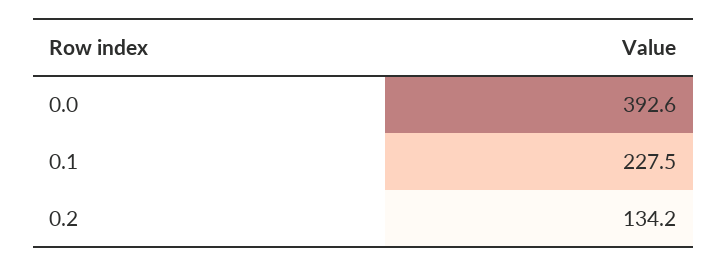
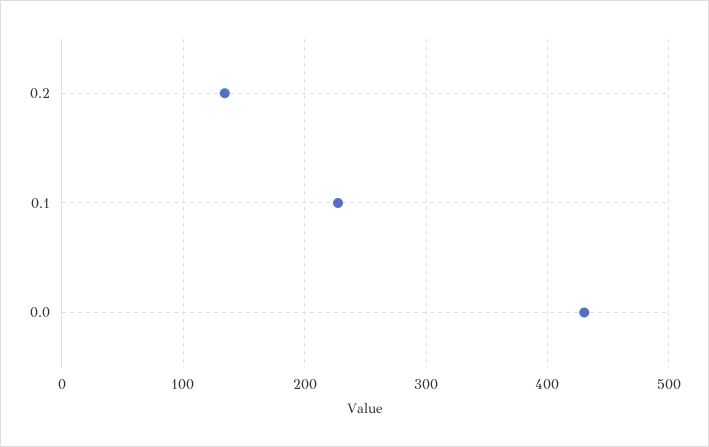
  {
-   "0.0": 392.6,
+   "0.0": 430,
    "0.1": 227.5,
    "0.2": 134.2
  }

